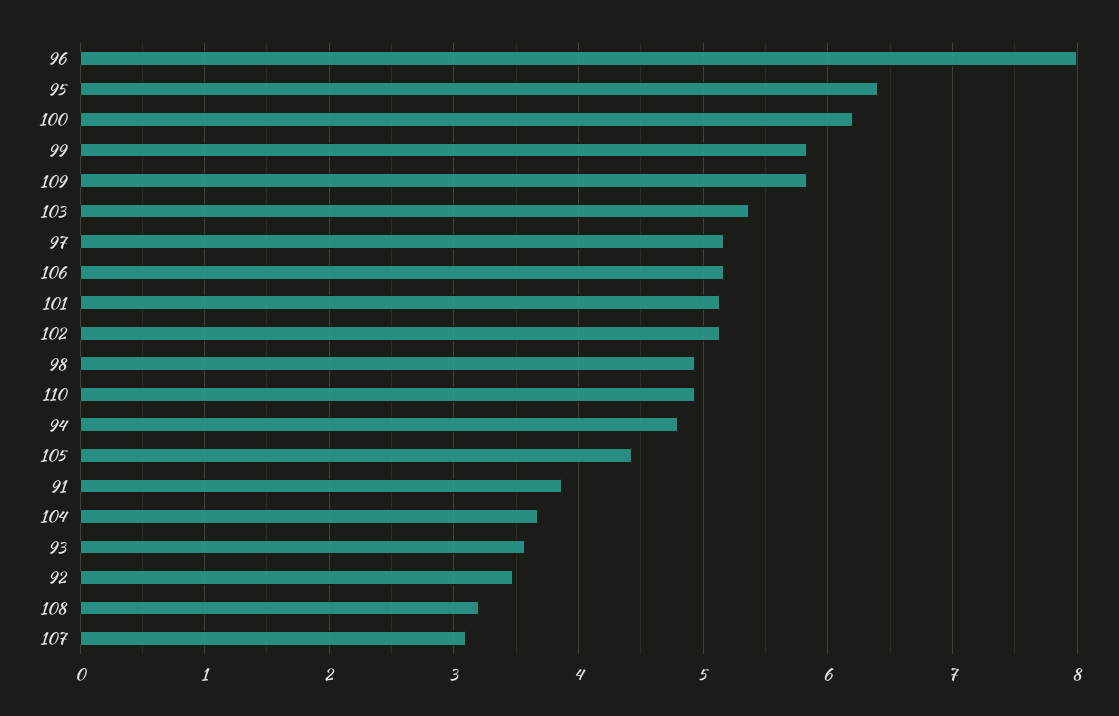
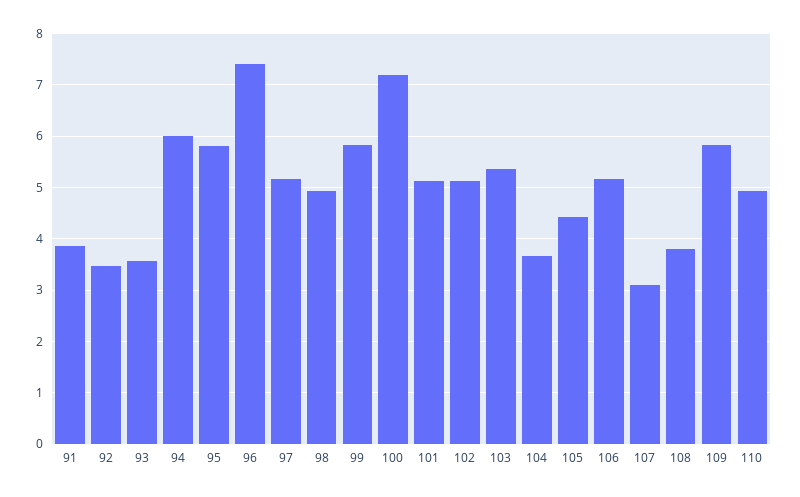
  {
-   "96": 8,
+   "96": 7.4,
-   "95": 6.4,
+   "95": 5.8,
-   "100": 6.2,
+   "100": 7.2,
    "99": 5.8,
    "109": 5.8,
    "103": 5.4,
    "97": 5.2,
    "106": 5.2,
    "101": 5.1,
    "102": 5.1,
    "98": 4.9,
    "110": 4.9,
-   "94": 4.8,
+   "94": 6,
    "105": 4.4,
    "91": 3.9,
    "104": 3.7,
    "93": 3.6,
    "92": 3.5,
-   "108": 3.2,
+   "108": 3.8,
    "107": 3.1
  }

